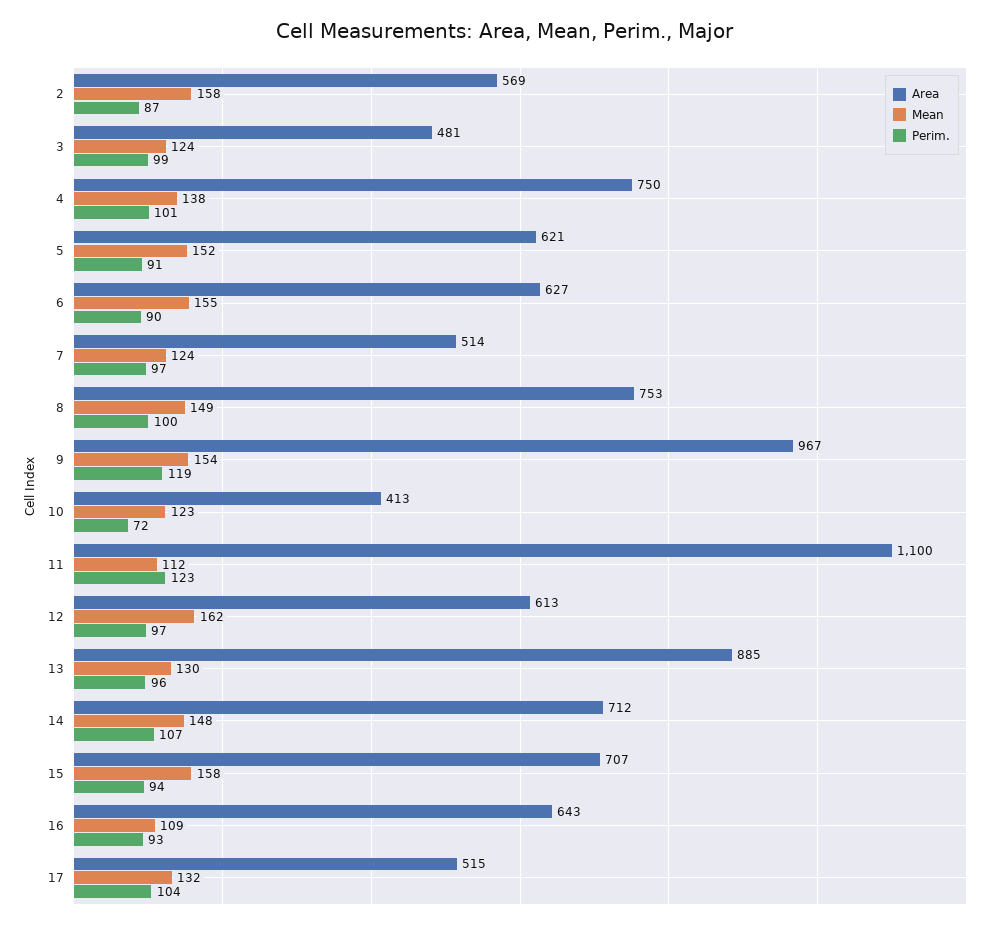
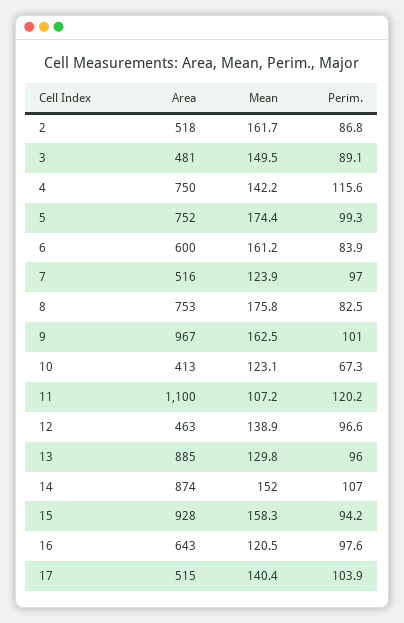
  {
    "Area": {
-     "2": 569,
+     "2": 518,
      "3": 481,
      "4": 750,
-     "5": 621,
+     "5": 752,
-     "6": 627,
+     "6": 600,
-     "7": 514,
+     "7": 516,
      "8": 753,
      "9": 967,
      "10": 413,
      "11": 1100,
-     "12": 613,
+     "12": 463,
      "13": 885,
-     "14": 712,
+     "14": 874,
-     "15": 707,
+     "15": 928,
      "16": 643,
      "17": 515
    },
    "Mean": {
-     "2": 158,
+     "2": 161.7,
-     "3": 124,
+     "3": 149.5,
-     "4": 138,
+     "4": 142.2,
-     "5": 152,
+     "5": 174.4,
-     "6": 155,
+     "6": 161.2,
      "7": 123.9,
-     "8": 149,
+     "8": 175.8,
-     "9": 154,
+     "9": 162.5,
      "10": 123.1,
-     "11": 112,
+     "11": 107.2,
-     "12": 162,
+     "12": 138.9,
      "13": 129.8,
-     "14": 148,
+     "14": 152,
      "15": 158.3,
-     "16": 109,
+     "16": 120.5,
-     "17": 132
+     "17": 140.4
    },
    "Perim.": {
      "2": 86.8,
-     "3": 99,
+     "3": 89.1,
-     "4": 101,
+     "4": 115.6,
-     "5": 91,
+     "5": 99.3,
-     "6": 90,
+     "6": 83.9,
      "7": 97,
-     "8": 100,
+     "8": 82.5,
-     "9": 119,
+     "9": 101,
-     "10": 72,
+     "10": 67.3,
-     "11": 123,
+     "11": 120.2,
      "12": 96.6,
      "13": 96,
      "14": 107,
      "15": 94.2,
-     "16": 93,
+     "16": 97.6,
      "17": 103.9
    }
  }

